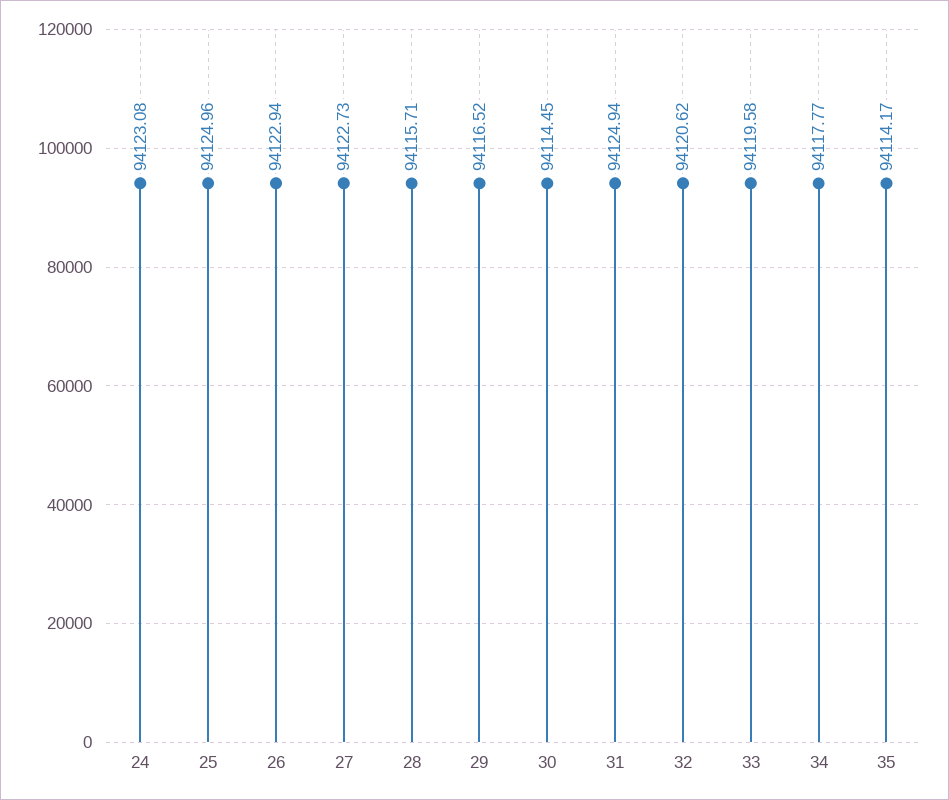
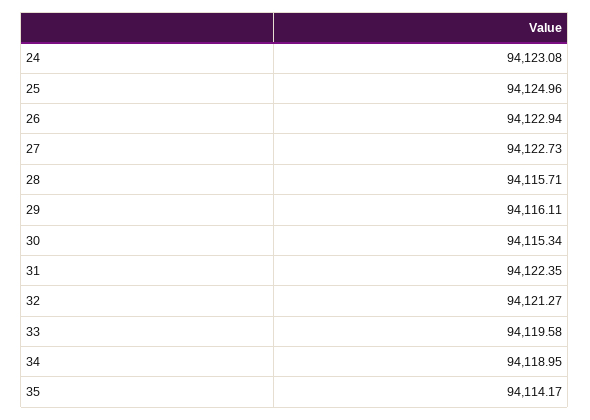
  {
    "24": 94123.08,
    "25": 94124.96,
    "26": 94122.94,
    "27": 94122.73,
    "28": 94115.71,
-   "29": 94116.52,
+   "29": 94116.11,
-   "30": 94114.45,
+   "30": 94115.34,
-   "31": 94124.94,
+   "31": 94122.35,
-   "32": 94120.62,
+   "32": 94121.27,
    "33": 94119.58,
-   "34": 94117.77,
+   "34": 94118.95,
    "35": 94114.17
  }

